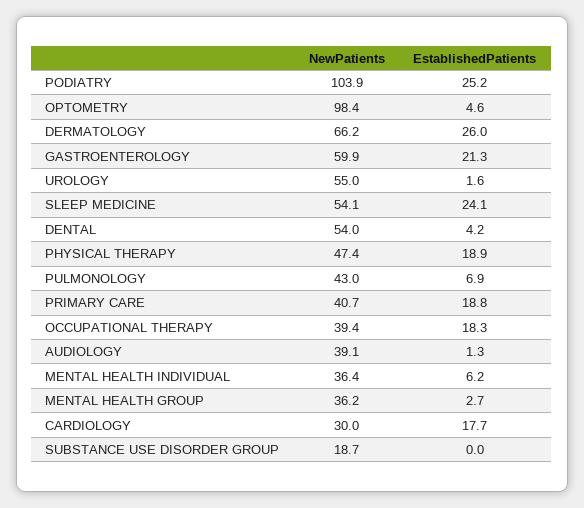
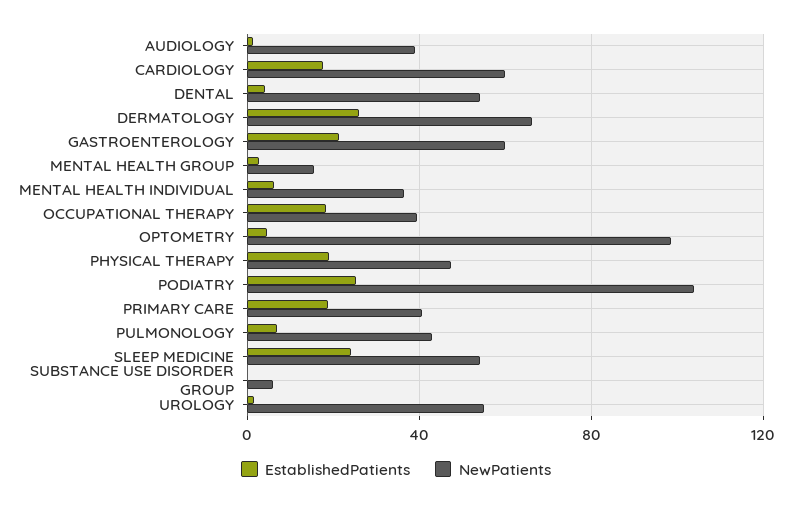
  {
    "NewPatients": {
      "PODIATRY": 103.9,
      "OPTOMETRY": 98.4,
      "DERMATOLOGY": 66.2,
      "GASTROENTEROLOGY": 59.9,
      "UROLOGY": 55,
      "SLEEP MEDICINE": 54.1,
      "DENTAL": 54,
      "PHYSICAL THERAPY": 47.4,
      "PULMONOLOGY": 43,
      "PRIMARY CARE": 40.7,
      "OCCUPATIONAL THERAPY": 39.4,
      "AUDIOLOGY": 39.1,
      "MENTAL HEALTH INDIVIDUAL": 36.4,
-     "MENTAL HEALTH GROUP": 36.2,
+     "MENTAL HEALTH GROUP": 15,
-     "CARDIOLOGY": 30,
+     "CARDIOLOGY": 60,
-     "SUBSTANCE USE DISORDER GROUP": 18.7
+     "SUBSTANCE USE DISORDER GROUP": 5
    },
    "EstablishedPatients": {
      "PODIATRY": 25.2,
      "OPTOMETRY": 4.6,
      "DERMATOLOGY": 26,
      "GASTROENTEROLOGY": 21.3,
      "UROLOGY": 1.6,
      "SLEEP MEDICINE": 24.1,
      "DENTAL": 4.2,
      "PHYSICAL THERAPY": 18.9,
      "PULMONOLOGY": 6.9,
      "PRIMARY CARE": 18.8,
      "OCCUPATIONAL THERAPY": 18.3,
      "AUDIOLOGY": 1.3,
      "MENTAL HEALTH INDIVIDUAL": 6.2,
      "MENTAL HEALTH GROUP": 2.7,
      "CARDIOLOGY": 17.7,
      "SUBSTANCE USE DISORDER GROUP": 0
    }
  }

